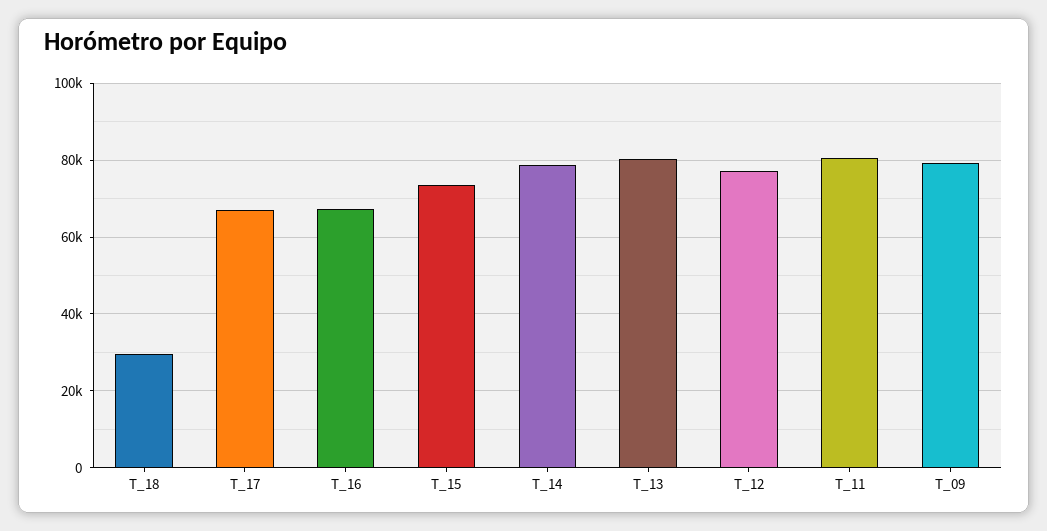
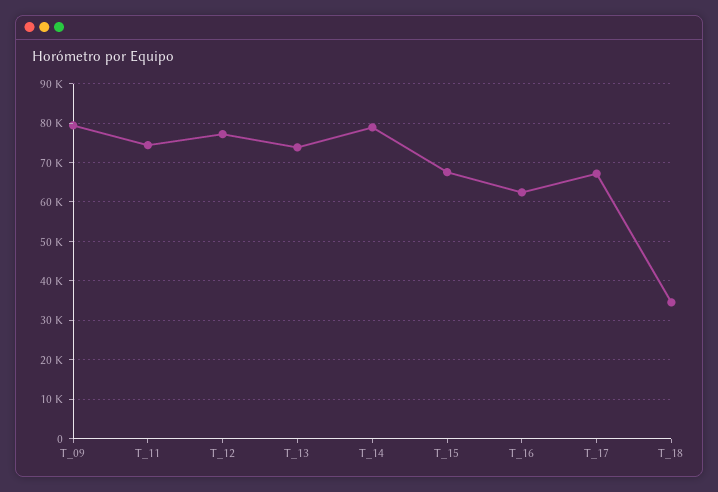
  {
-   "T_18": 30000,
+   "T_18": 34000,
    "T_17": 68000,
-   "T_16": 68000,
+   "T_16": 62000,
-   "T_15": 74000,
+   "T_15": 68000,
    "T_14": 78000,
-   "T_13": 80000,
+   "T_13": 74000,
    "T_12": 78000,
-   "T_11": 80000,
+   "T_11": 74000,
    "T_09": 80000
  }

